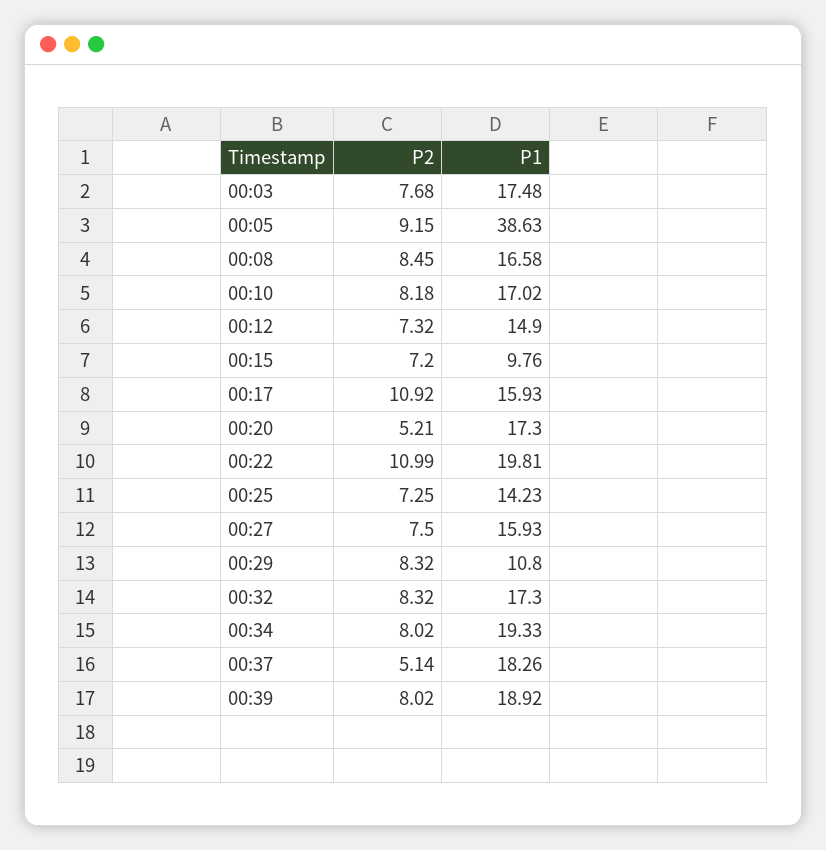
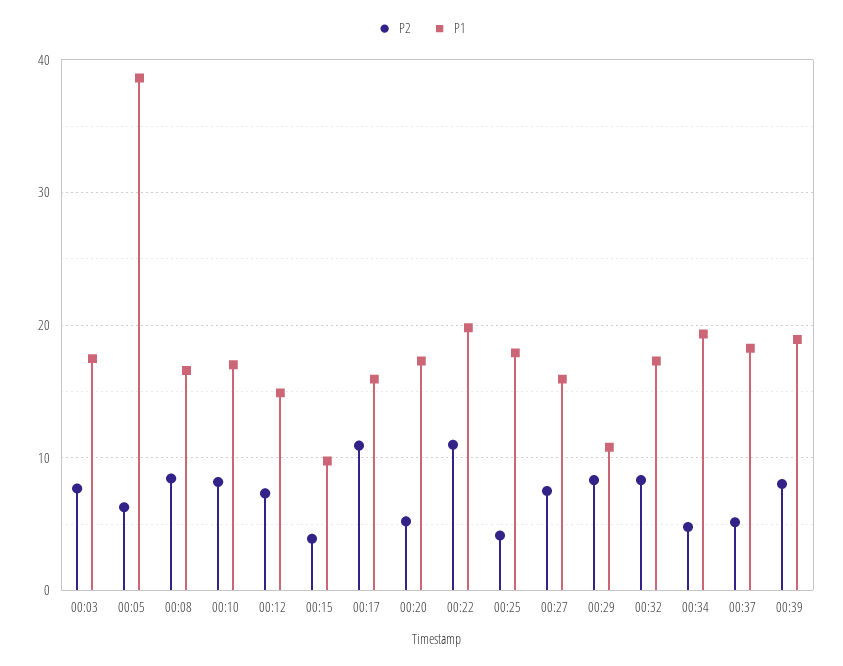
  {
    "P2": {
      "00:03": 7.68,
-     "00:05": 9.15,
+     "00:05": 6,
      "00:08": 8.45,
      "00:10": 8.18,
      "00:12": 7.32,
-     "00:15": 7.2,
+     "00:15": 4,
      "00:17": 10.92,
      "00:20": 5.21,
      "00:22": 10.99,
-     "00:25": 7.25,
+     "00:25": 4,
      "00:27": 7.5,
      "00:29": 8.32,
      "00:32": 8.32,
-     "00:34": 8.02,
+     "00:34": 5,
      "00:37": 5.14,
      "00:39": 8.02
    },
    "P1": {
      "00:03": 17.48,
      "00:05": 38.63,
      "00:08": 16.58,
      "00:10": 17.02,
      "00:12": 14.9,
      "00:15": 9.76,
      "00:17": 15.93,
      "00:20": 17.3,
      "00:22": 19.81,
-     "00:25": 14.23,
+     "00:25": 18,
      "00:27": 15.93,
      "00:29": 10.8,
      "00:32": 17.3,
      "00:34": 19.33,
      "00:37": 18.26,
      "00:39": 18.92
    }
  }

